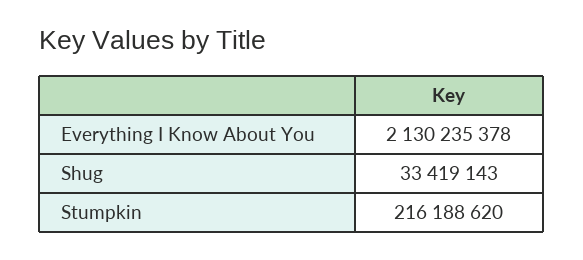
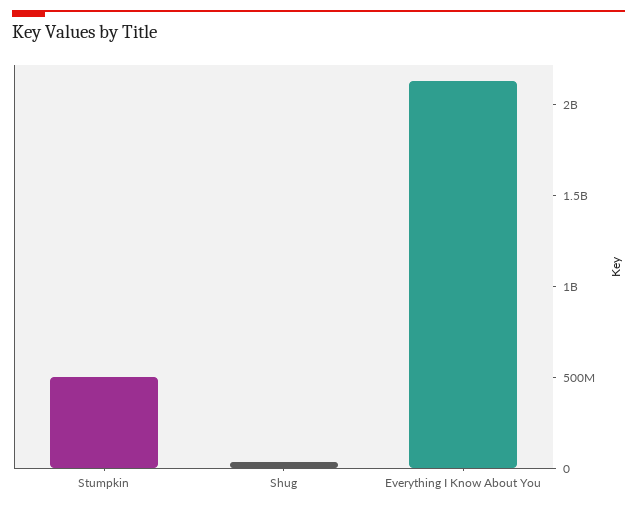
  {
    "Everything I Know About You": 2130235378,
    "Shug": 33419143,
-   "Stumpkin": 216188620
+   "Stumpkin": 500000000
  }

